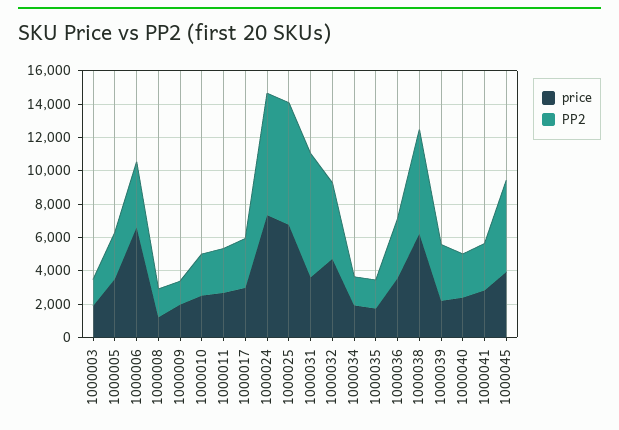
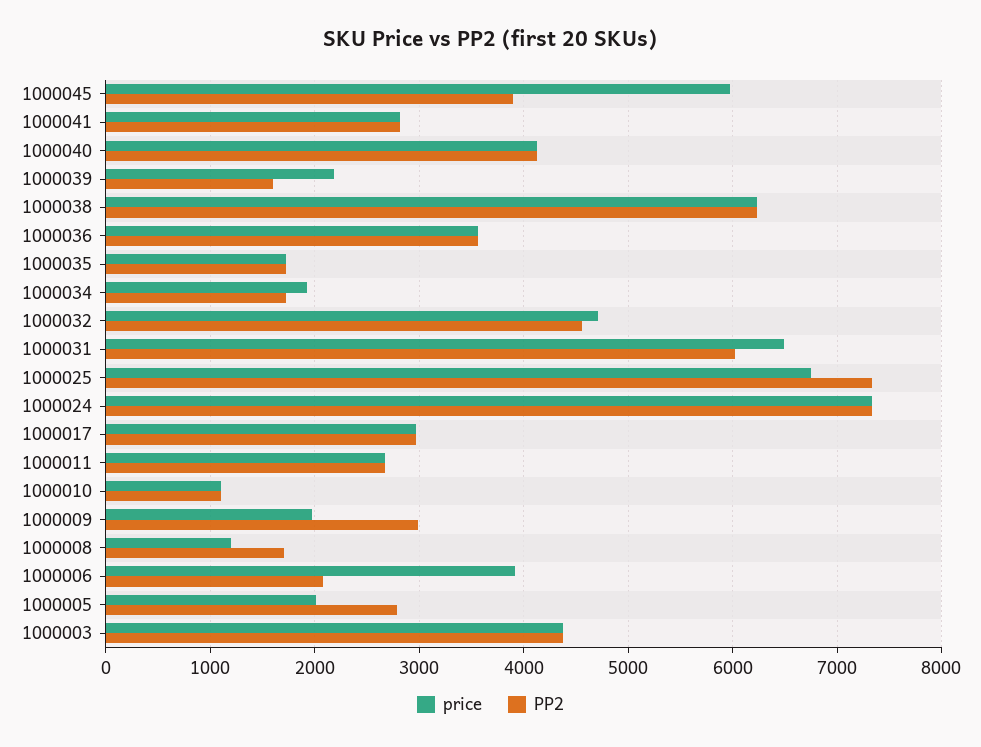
  {
    "price": {
-     "1000003": 2000,
+     "1000003": 4400,
-     "1000005": 3500,
+     "1000005": 2000,
-     "1000006": 6500,
+     "1000006": 3900,
      "1000008": 1200,
      "1000009": 2000,
-     "1000010": 2500,
+     "1000010": 1100,
      "1000011": 2700,
      "1000017": 3000,
      "1000024": 7300,
      "1000025": 6800,
-     "1000031": 3500,
+     "1000031": 6500,
      "1000032": 4700,
      "1000034": 1900,
      "1000035": 1700,
      "1000036": 3600,
      "1000038": 6200,
      "1000039": 2200,
-     "1000040": 2500,
+     "1000040": 4100,
      "1000041": 2800,
-     "1000045": 4000
+     "1000045": 6000
    },
    "PP2": {
-     "1000003": 1500,
+     "1000003": 4400,
      "1000005": 2800,
-     "1000006": 4000,
+     "1000006": 2100,
      "1000008": 1700,
-     "1000009": 1500,
+     "1000009": 3000,
-     "1000010": 2500,
+     "1000010": 1100,
      "1000011": 2700,
      "1000017": 3000,
      "1000024": 7300,
      "1000025": 7300,
-     "1000031": 7500,
+     "1000031": 6000,
      "1000032": 4600,
      "1000034": 1700,
      "1000035": 1700,
      "1000036": 3600,
      "1000038": 6200,
-     "1000039": 3500,
+     "1000039": 1600,
-     "1000040": 2500,
+     "1000040": 4100,
      "1000041": 2800,
-     "1000045": 5500
+     "1000045": 3900
    }
  }

